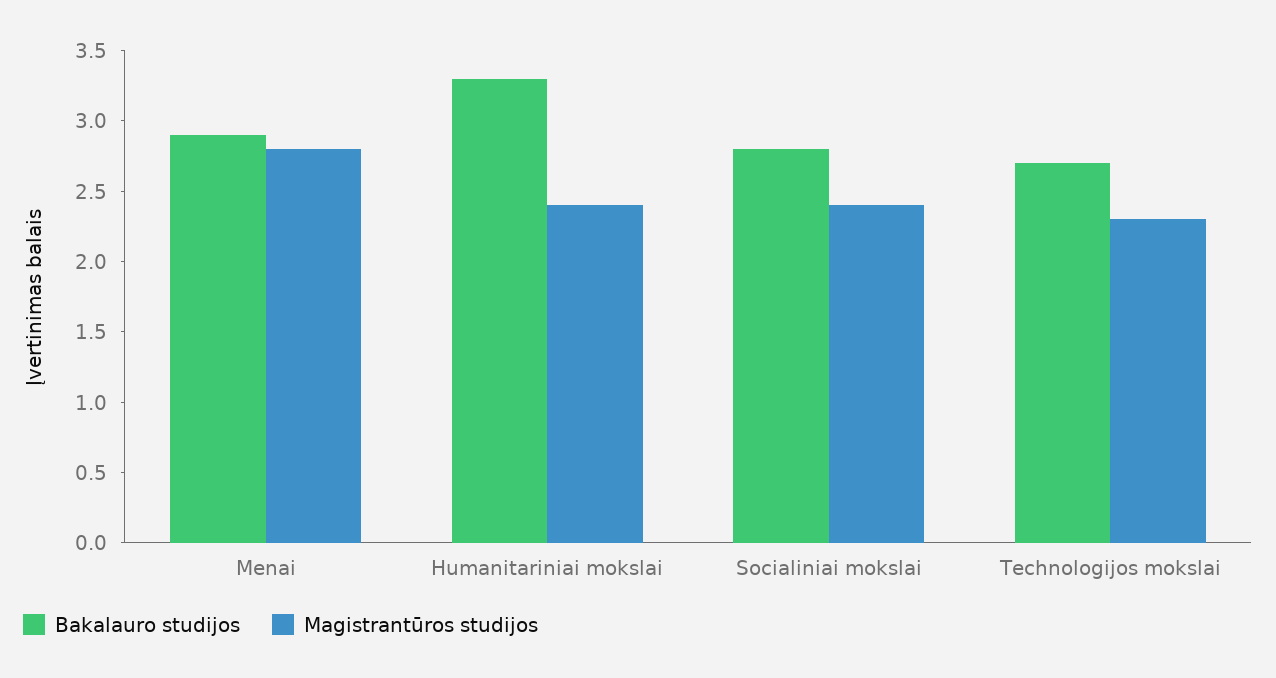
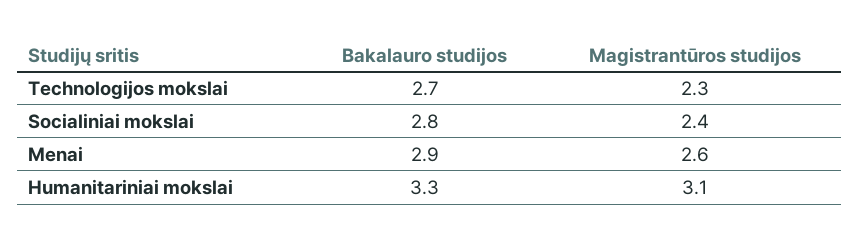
  {
    "Bakalauro studijos": {
      "Menai": 2.9,
      "Humanitariniai mokslai": 3.3,
      "Socialiniai mokslai": 2.8,
      "Technologijos mokslai": 2.7
    },
    "Magistrantūros studijos": {
-     "Menai": 2.8,
+     "Menai": 2.6,
-     "Humanitariniai mokslai": 2.4,
+     "Humanitariniai mokslai": 3.1,
      "Socialiniai mokslai": 2.4,
      "Technologijos mokslai": 2.3
    }
  }

